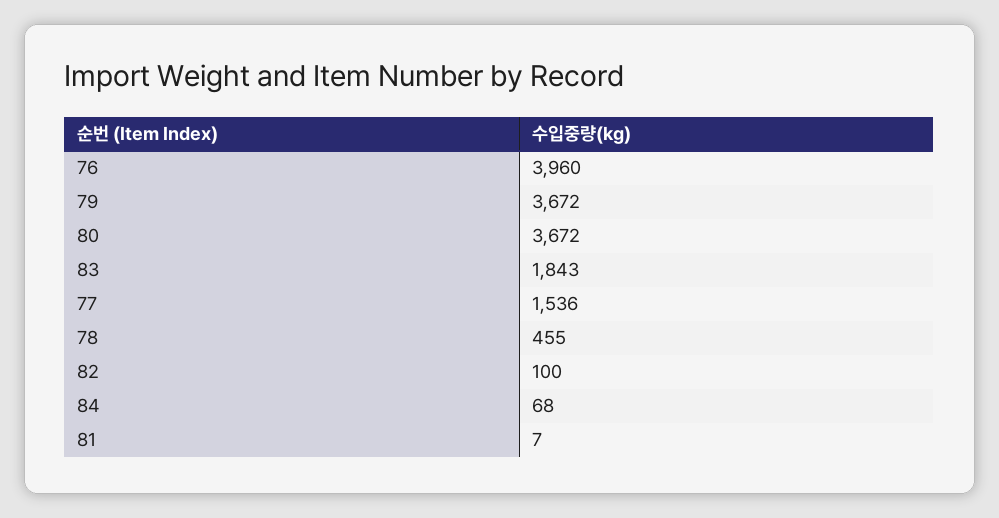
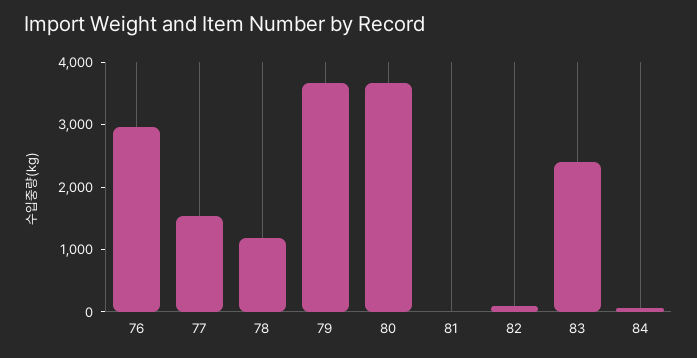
  {
-   "76": 3960,
+   "76": 3000,
    "79": 3672,
    "80": 3672,
-   "83": 1843,
+   "83": 2400,
    "77": 1536,
-   "78": 455,
+   "78": 1200,
    "82": 100,
    "84": 68,
    "81": 7
  }

